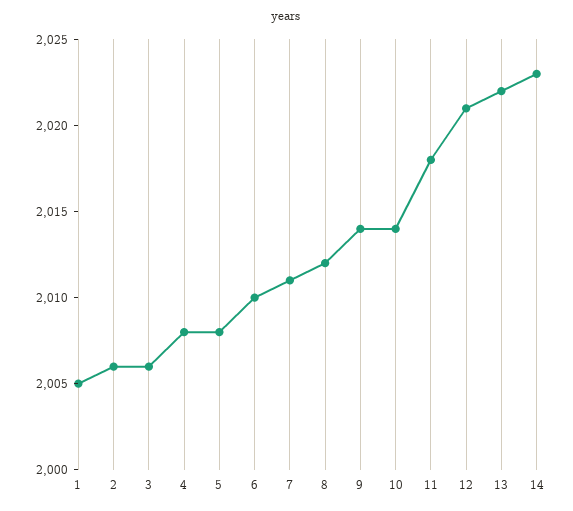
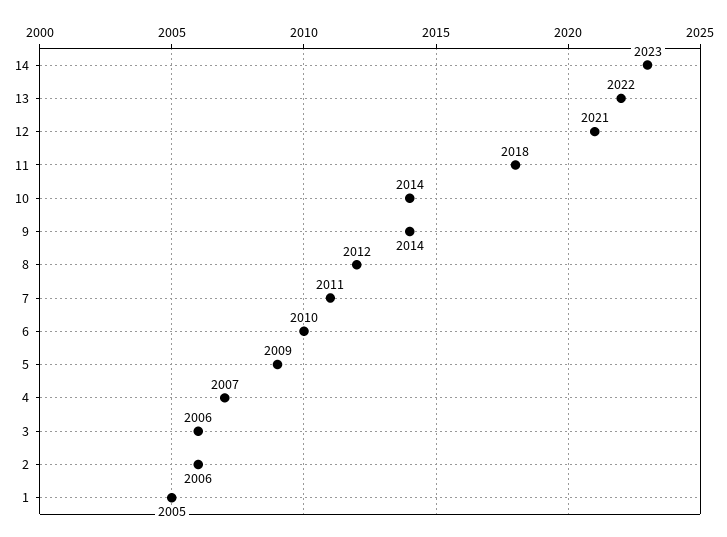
  {
    "1": 2005,
    "2": 2006,
    "3": 2006,
-   "4": 2008,
+   "4": 2007,
-   "5": 2008,
+   "5": 2009,
    "6": 2010,
    "7": 2011,
    "8": 2012,
    "9": 2014,
    "10": 2014,
    "11": 2018,
    "12": 2021,
    "13": 2022,
    "14": 2023
  }

